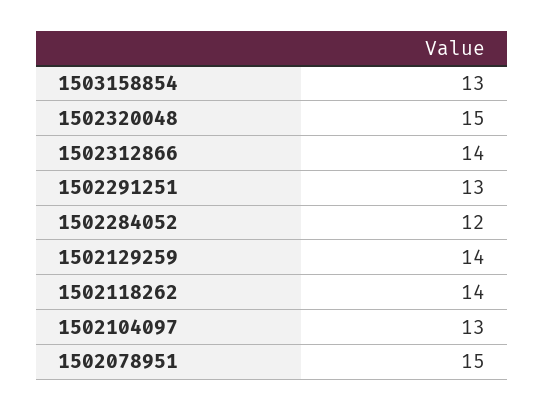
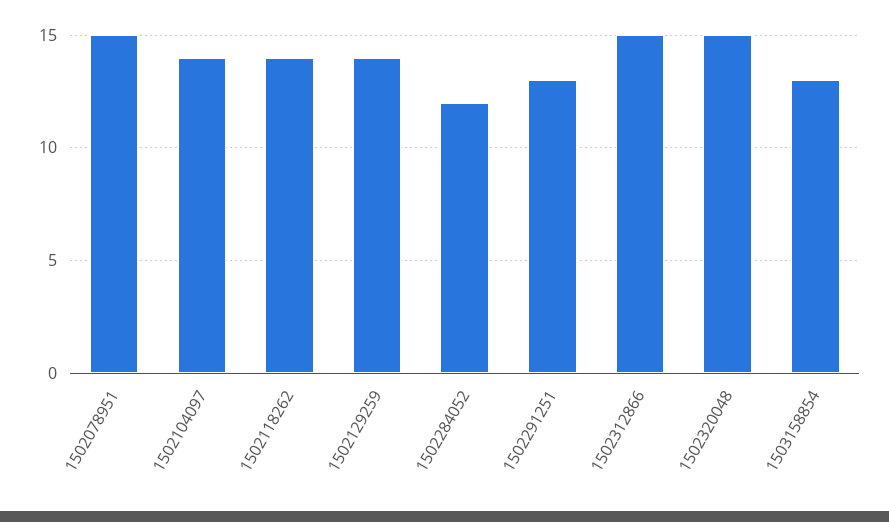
  {
    "1503158854": 13,
    "1502320048": 15,
-   "1502312866": 14,
+   "1502312866": 15,
    "1502291251": 13,
    "1502284052": 12,
    "1502129259": 14,
    "1502118262": 14,
-   "1502104097": 13,
+   "1502104097": 14,
    "1502078951": 15
  }

